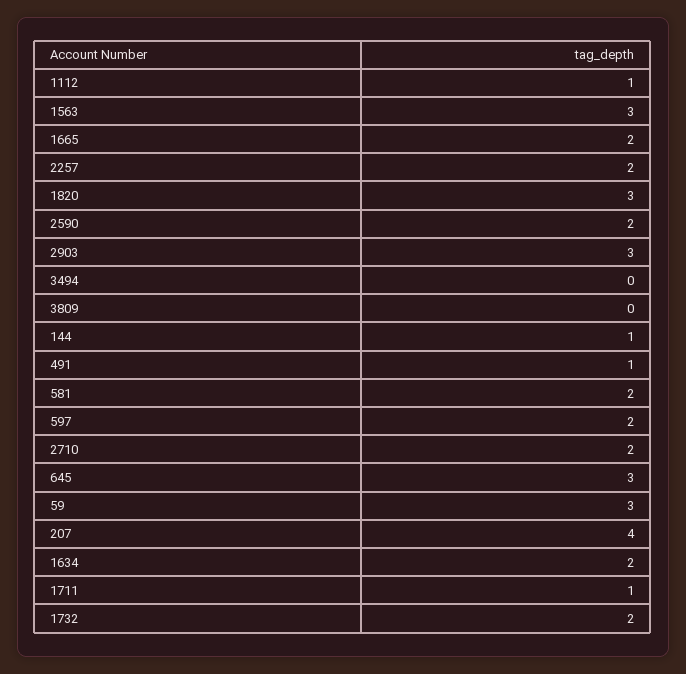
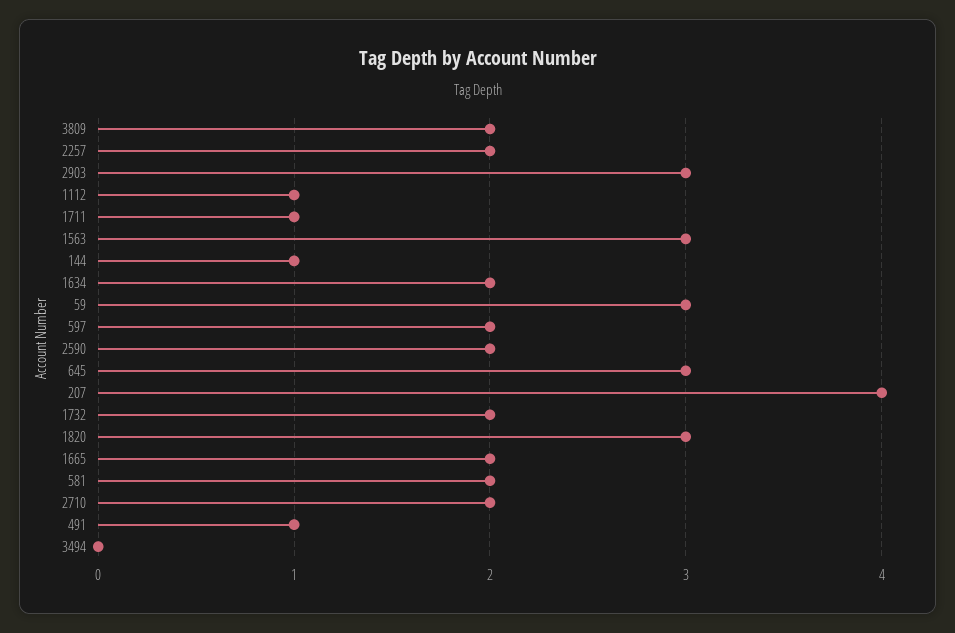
  {
    "1112": 1,
    "1563": 3,
    "1665": 2,
    "2257": 2,
    "1820": 3,
    "2590": 2,
    "2903": 3,
    "3494": 0,
-   "3809": 0,
+   "3809": 2,
    "144": 1,
    "491": 1,
    "581": 2,
    "597": 2,
    "2710": 2,
    "645": 3,
    "59": 3,
    "207": 4,
    "1634": 2,
    "1711": 1,
    "1732": 2
  }

